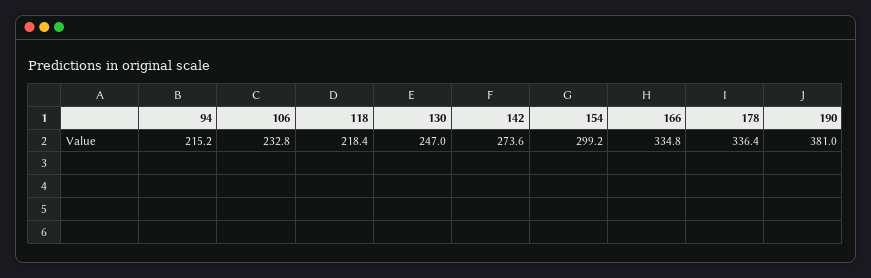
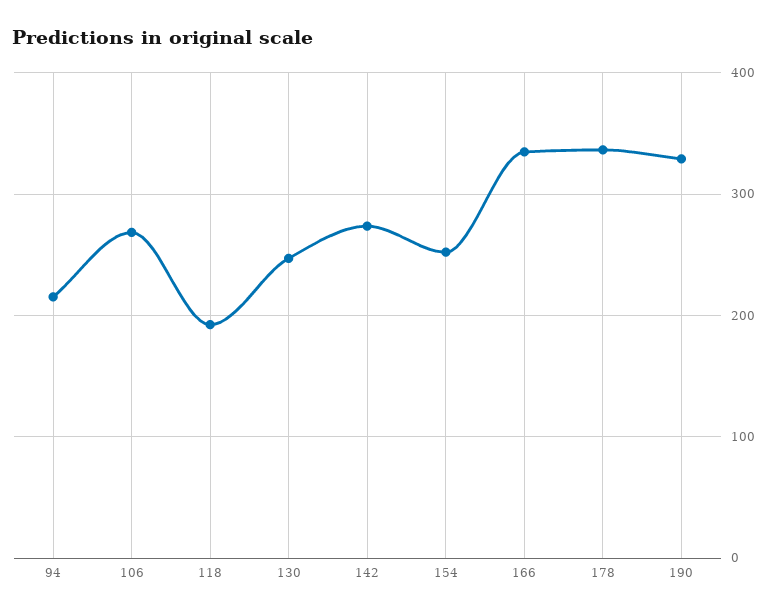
  {
    "94": 215.2,
-   "106": 232.8,
+   "106": 270,
-   "118": 218.4,
+   "118": 190,
    "130": 247,
    "142": 273.6,
-   "154": 299.2,
+   "154": 250,
    "166": 334.8,
    "178": 336.4,
-   "190": 381
+   "190": 330
  }

